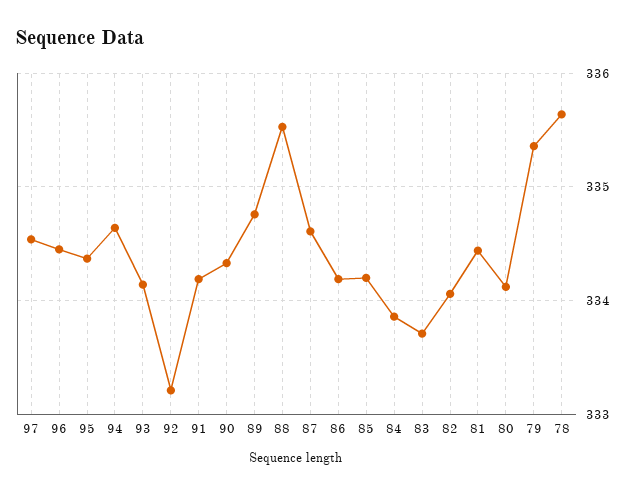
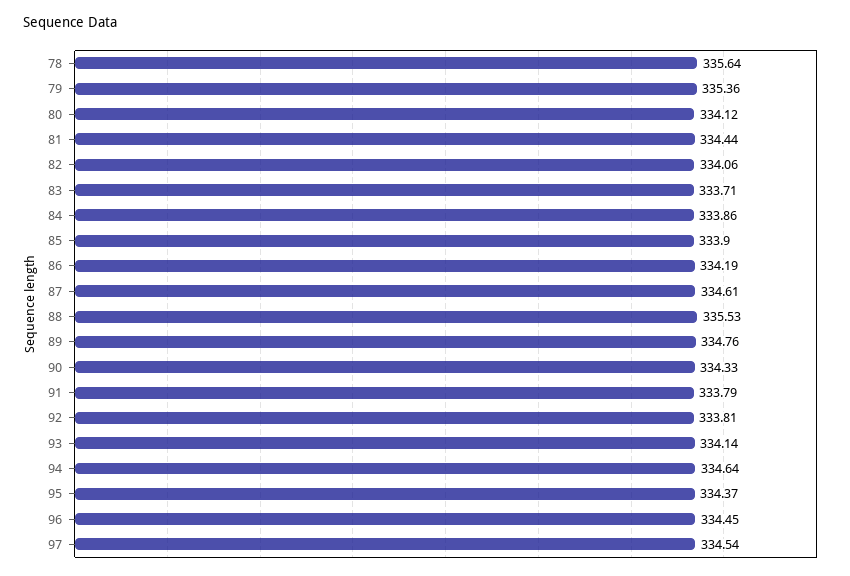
  {
    "97": 334.54,
    "96": 334.45,
    "95": 334.37,
    "94": 334.64,
    "93": 334.14,
-   "92": 333.2,
+   "92": 333.81,
-   "91": 334.2,
+   "91": 333.79,
    "90": 334.33,
    "89": 334.76,
    "88": 335.53,
    "87": 334.61,
    "86": 334.19,
-   "85": 334.2,
+   "85": 333.9,
    "84": 333.86,
    "83": 333.71,
    "82": 334.06,
    "81": 334.44,
    "80": 334.12,
    "79": 335.36,
    "78": 335.64
  }

